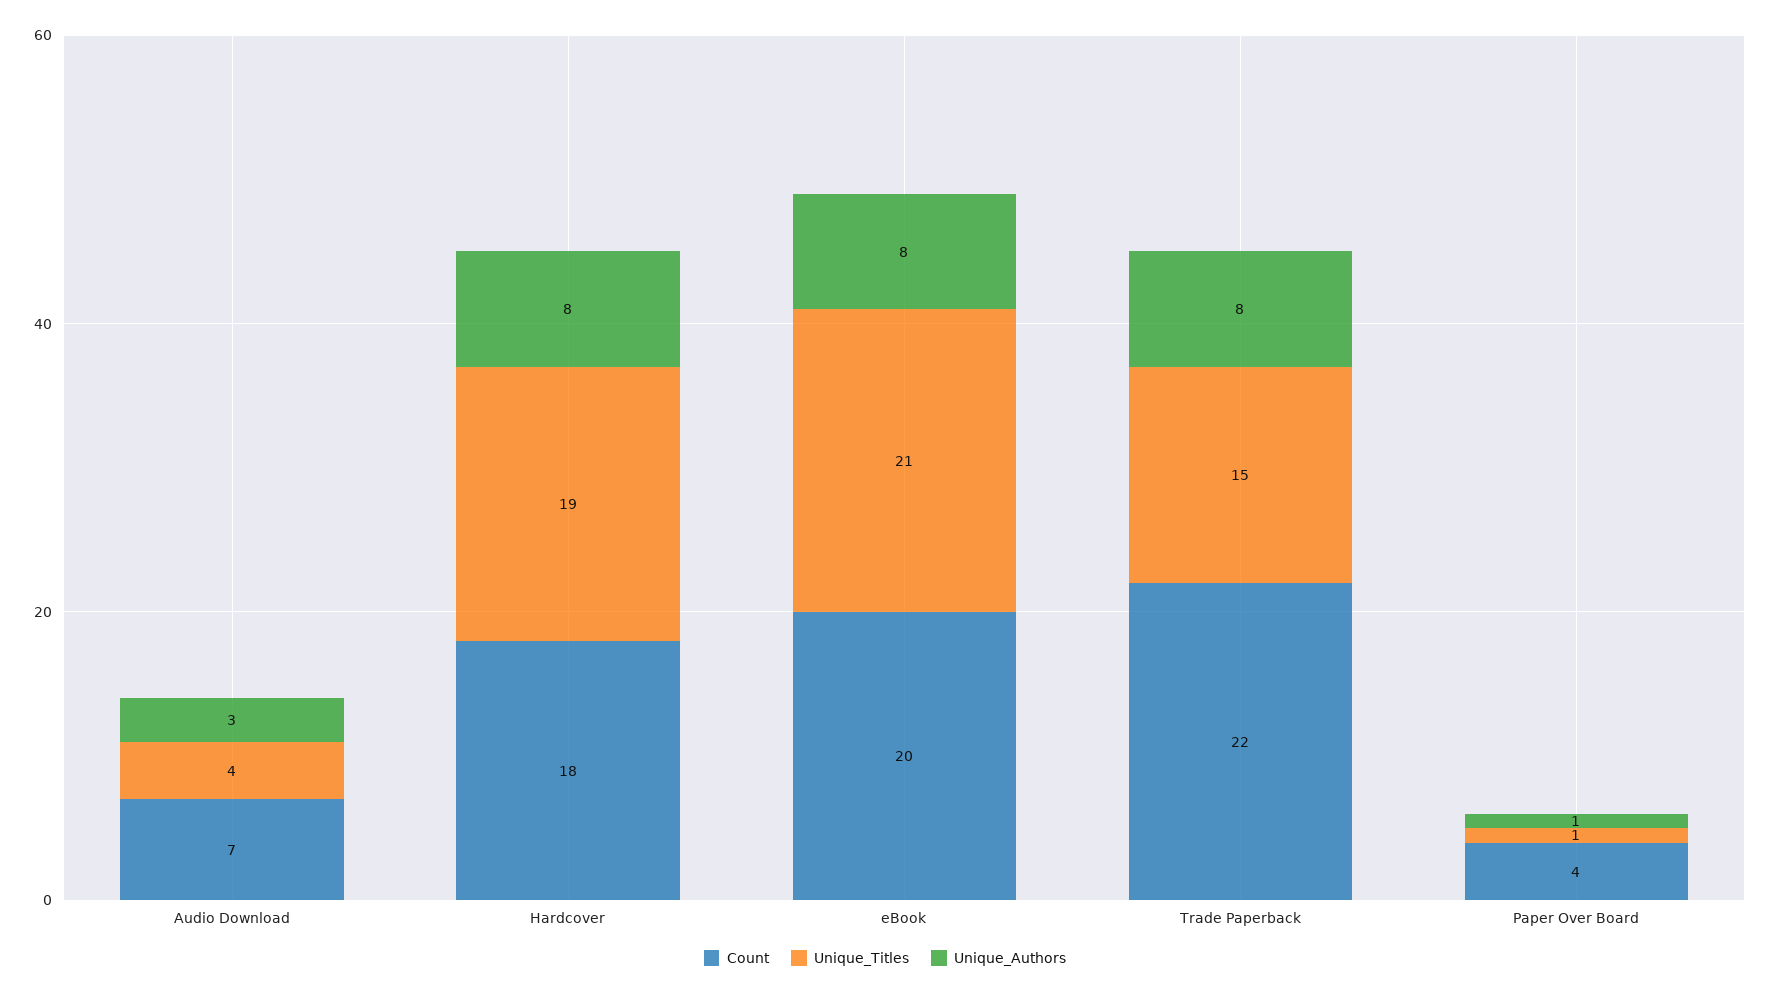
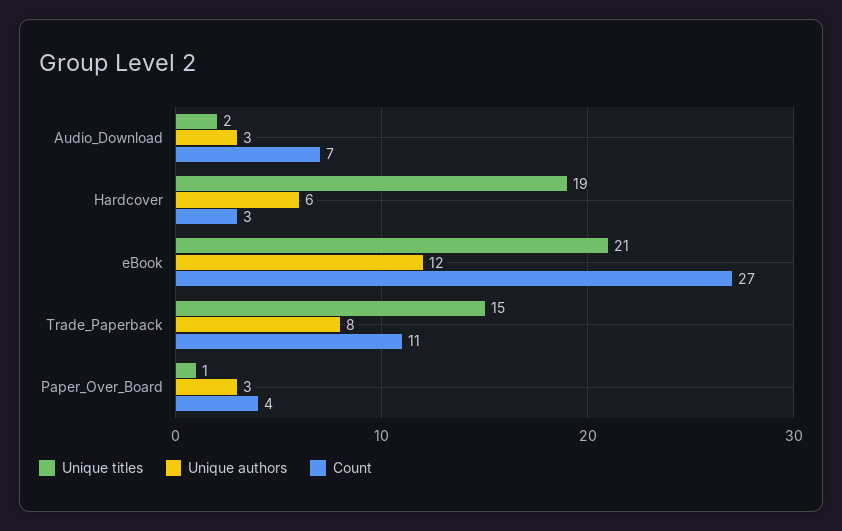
  {
    "Count": {
      "Audio Download": 7,
-     "Hardcover": 18,
+     "Hardcover": 3,
-     "eBook": 20,
+     "eBook": 27,
-     "Trade Paperback": 22,
+     "Trade Paperback": 11,
      "Paper Over Board": 4
    },
    "Unique_Titles": {
-     "Audio Download": 4,
+     "Audio Download": 2,
      "Hardcover": 19,
      "eBook": 21,
      "Trade Paperback": 15,
      "Paper Over Board": 1
    },
    "Unique_Authors": {
      "Audio Download": 3,
-     "Hardcover": 8,
+     "Hardcover": 6,
-     "eBook": 8,
+     "eBook": 12,
      "Trade Paperback": 8,
-     "Paper Over Board": 1
+     "Paper Over Board": 3
    }
  }

